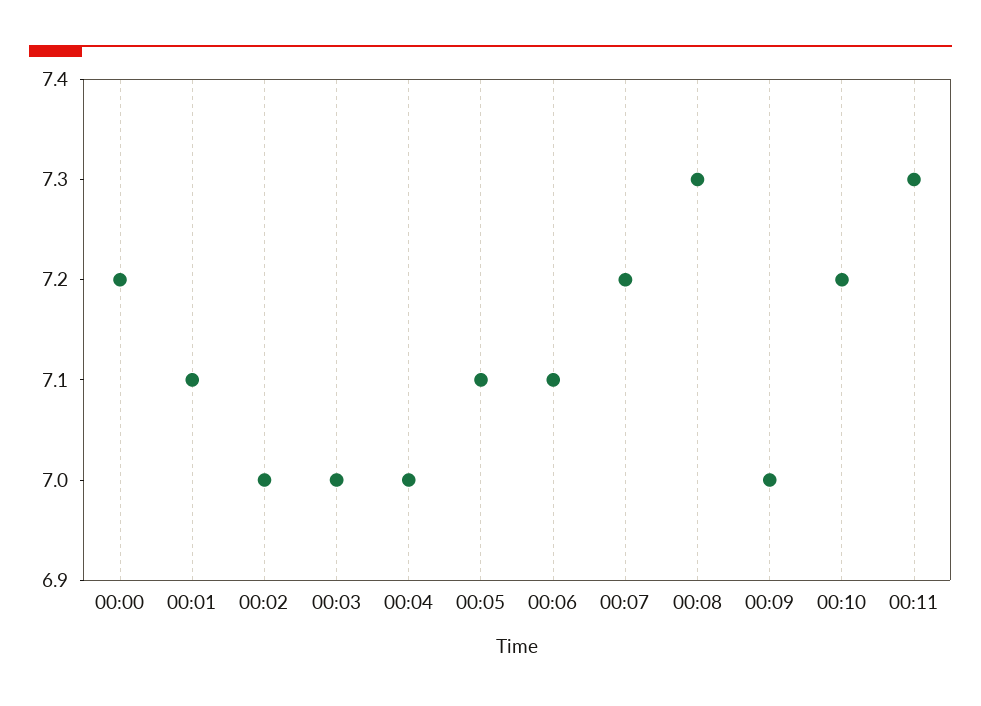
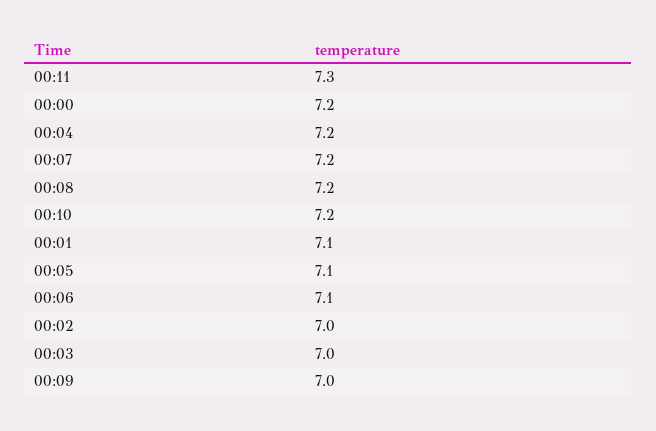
  {
    "00:00": 7.2,
    "00:01": 7.1,
    "00:02": 7,
    "00:03": 7,
-   "00:04": 7,
+   "00:04": 7.2,
    "00:05": 7.1,
    "00:06": 7.1,
    "00:07": 7.2,
-   "00:08": 7.3,
+   "00:08": 7.2,
    "00:09": 7,
    "00:10": 7.2,
    "00:11": 7.3
  }

